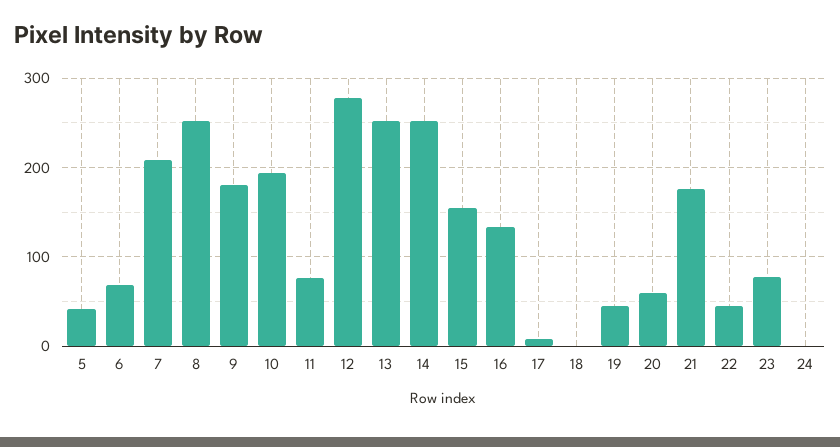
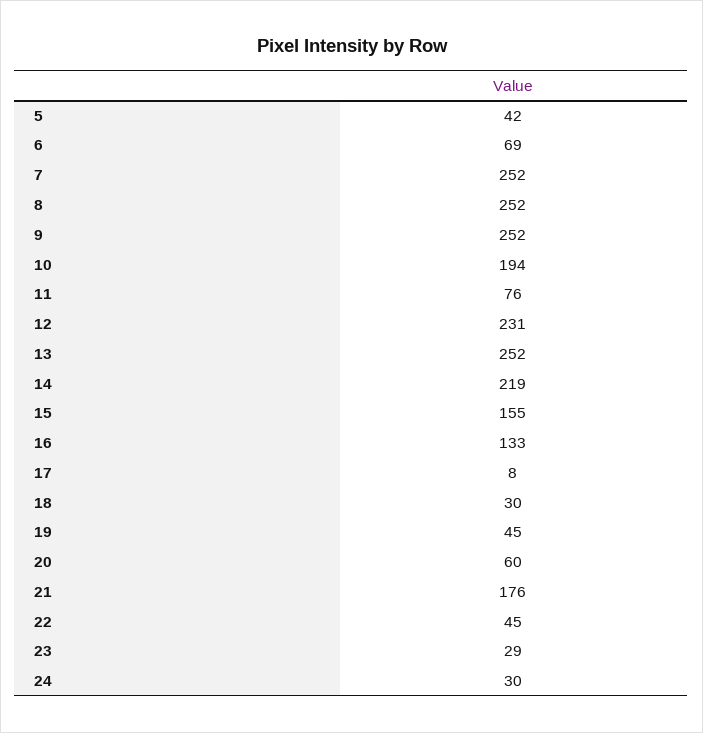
  {
    "5": 42,
    "6": 69,
-   "7": 210,
+   "7": 252,
    "8": 252,
-   "9": 180,
+   "9": 252,
    "10": 194,
    "11": 76,
-   "12": 280,
+   "12": 231,
    "13": 252,
-   "14": 250,
+   "14": 219,
    "15": 155,
    "16": 133,
    "17": 8,
-   "18": 0,
+   "18": 30,
    "19": 45,
    "20": 60,
    "21": 176,
    "22": 45,
-   "23": 80,
+   "23": 29,
-   "24": 0
+   "24": 30
  }

